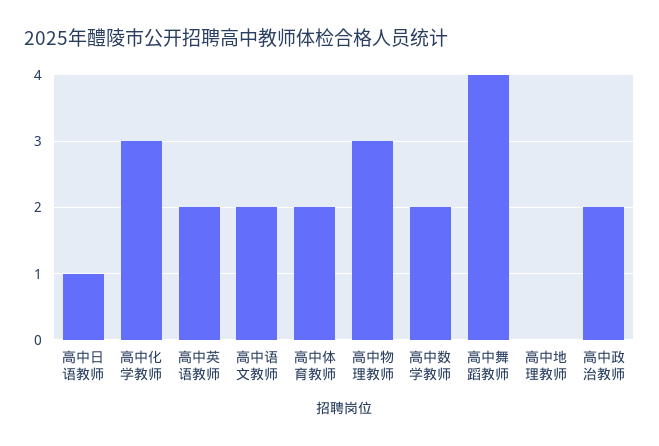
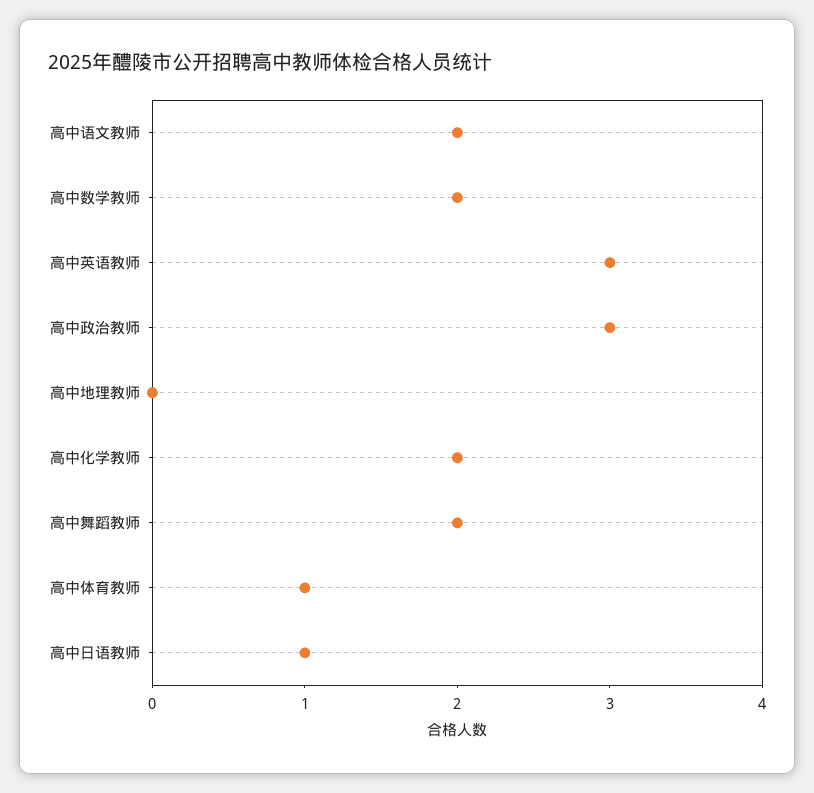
  {
    "高中日语教师": 1,
-   "高中化学教师": 3,
+   "高中化学教师": 2,
-   "高中英语教师": 2,
+   "高中英语教师": 3,
    "高中语文教师": 2,
-   "高中体育教师": 2,
+   "高中体育教师": 1,
-   "高中物理教师": 3,
    "高中数学教师": 2,
-   "高中舞蹈教师": 4,
+   "高中舞蹈教师": 2,
    "高中地理教师": 0,
-   "高中政治教师": 2
+   "高中政治教师": 3
  }

